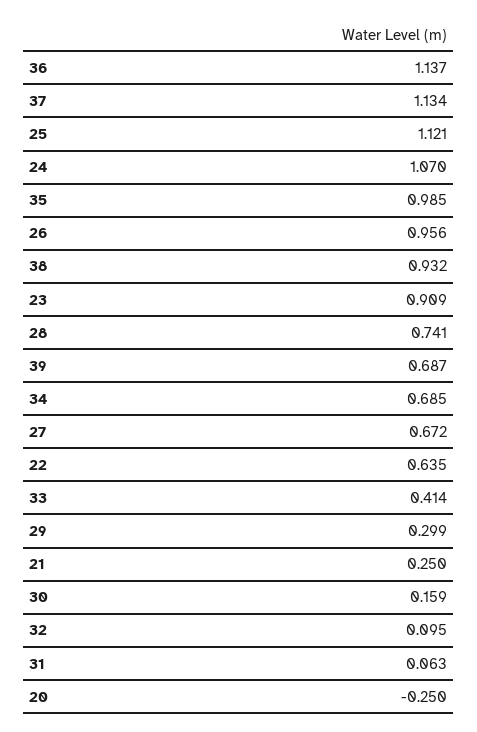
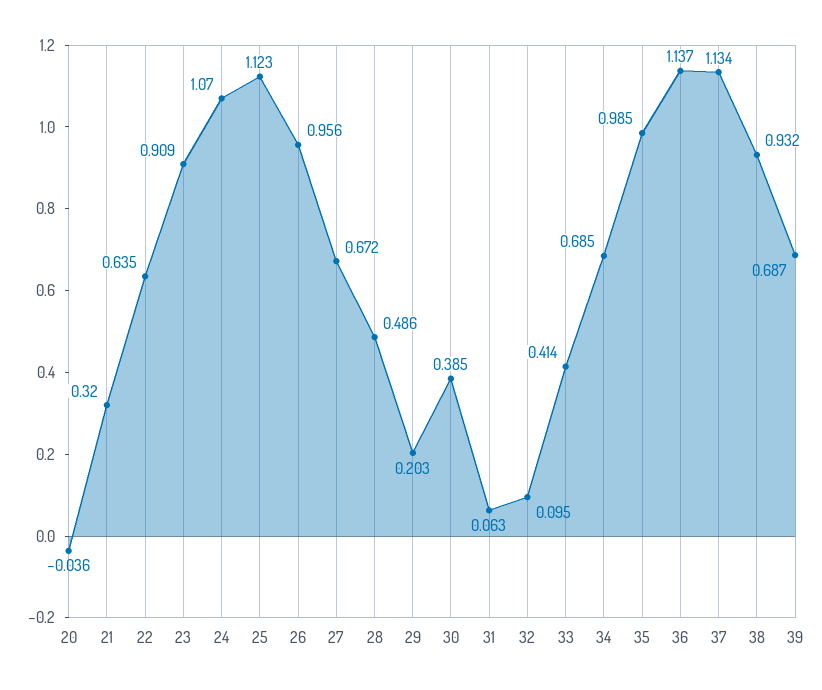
  {
    "36": 1.137,
    "37": 1.134,
-   "25": 1.121,
+   "25": 1.123,
    "24": 1.07,
    "35": 0.985,
    "26": 0.956,
    "38": 0.932,
    "23": 0.909,
-   "28": 0.741,
+   "28": 0.486,
    "39": 0.687,
    "34": 0.685,
    "27": 0.672,
    "22": 0.635,
    "33": 0.414,
-   "29": 0.299,
+   "29": 0.203,
-   "21": 0.25,
+   "21": 0.32,
-   "30": 0.159,
+   "30": 0.385,
    "32": 0.095,
    "31": 0.063,
-   "20": -0.25
+   "20": -0.036
  }

